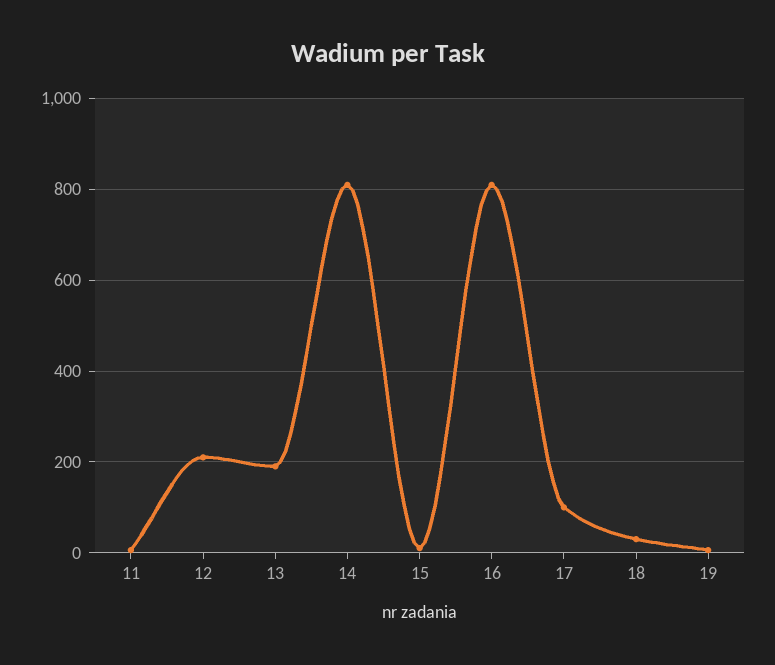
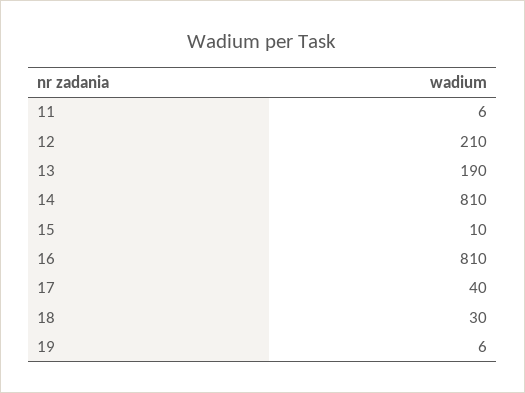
  {
    "11": 6,
    "12": 210,
    "13": 190,
    "14": 810,
    "15": 10,
    "16": 810,
-   "17": 100,
+   "17": 40,
    "18": 30,
    "19": 6
  }

